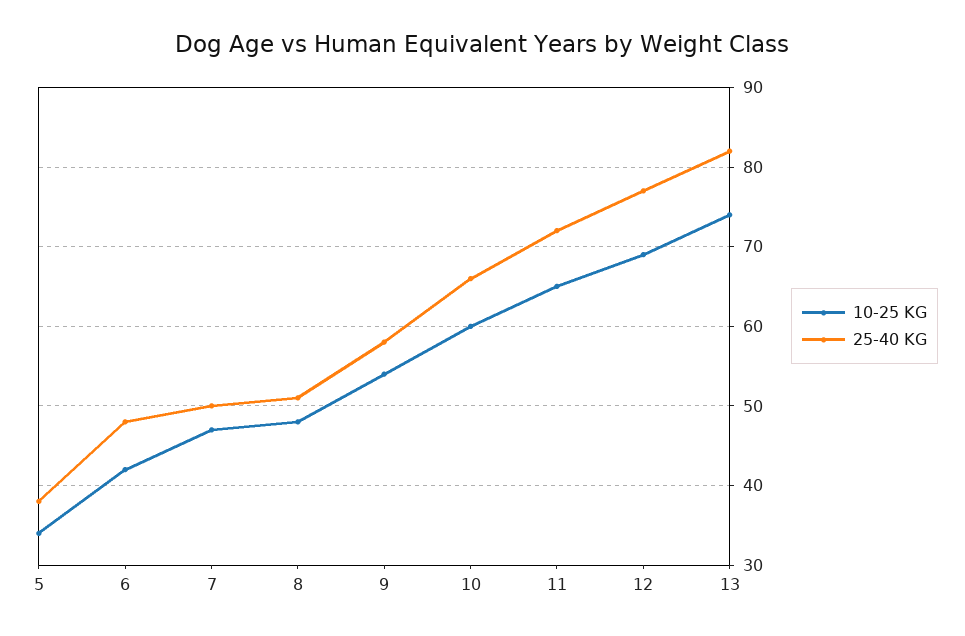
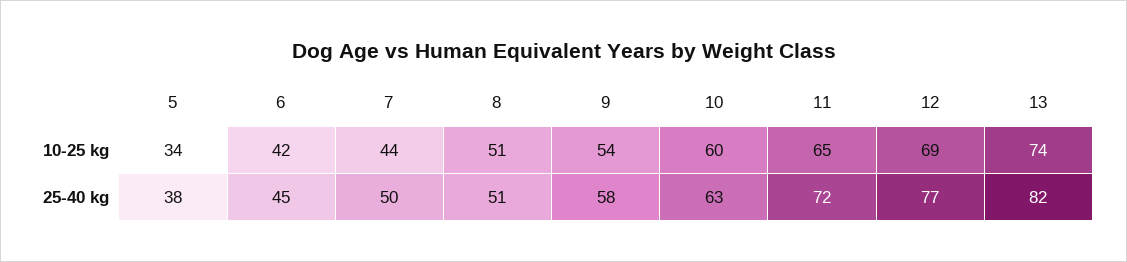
  {
    "10-25 KG": {
      "5": 34,
      "6": 42,
-     "7": 47,
+     "7": 44,
-     "8": 48,
+     "8": 51,
      "9": 54,
      "10": 60,
      "11": 65,
      "12": 69,
      "13": 74
    },
    "25-40 KG": {
      "5": 38,
-     "6": 48,
+     "6": 45,
      "7": 50,
      "8": 51,
      "9": 58,
-     "10": 66,
+     "10": 63,
      "11": 72,
      "12": 77,
      "13": 82
    }
  }

